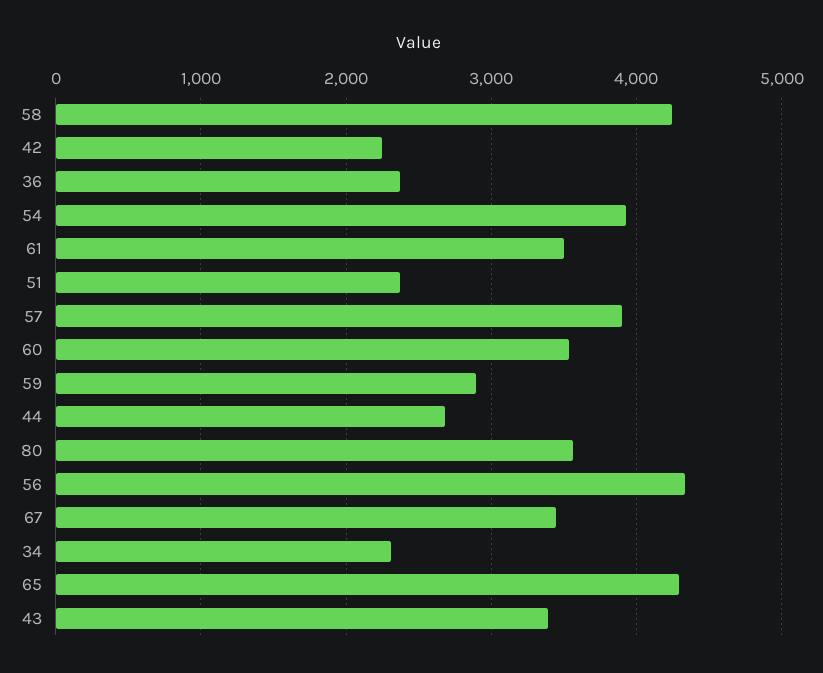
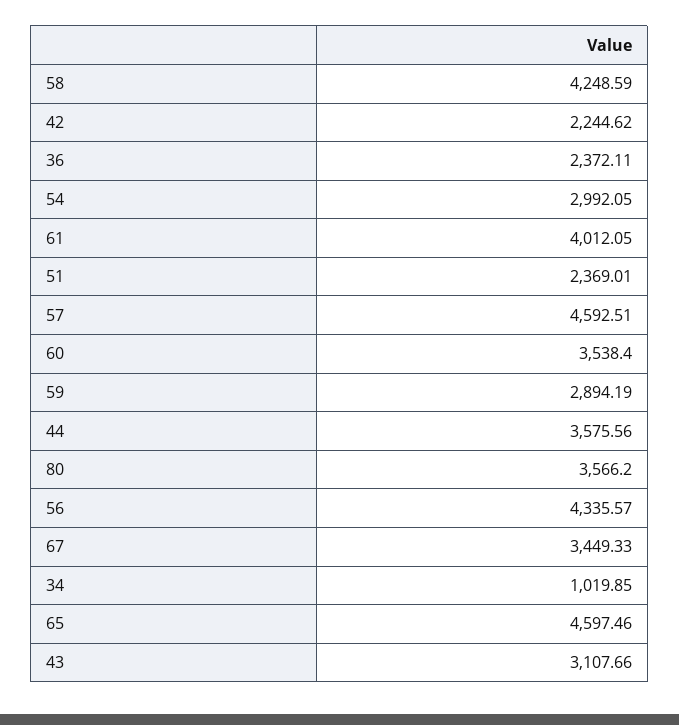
  {
    "58": 4248.59,
    "42": 2244.62,
    "36": 2372.11,
-   "54": 3900,
+   "54": 2992.05,
-   "61": 3500,
+   "61": 4012.05,
    "51": 2369.01,
-   "57": 3900,
+   "57": 4592.51,
    "60": 3538.4,
    "59": 2894.19,
-   "44": 2700,
+   "44": 3575.56,
    "80": 3566.2,
    "56": 4335.57,
    "67": 3449.33,
-   "34": 2300,
+   "34": 1019.85,
-   "65": 4300,
+   "65": 4597.46,
-   "43": 3400
+   "43": 3107.66
  }

